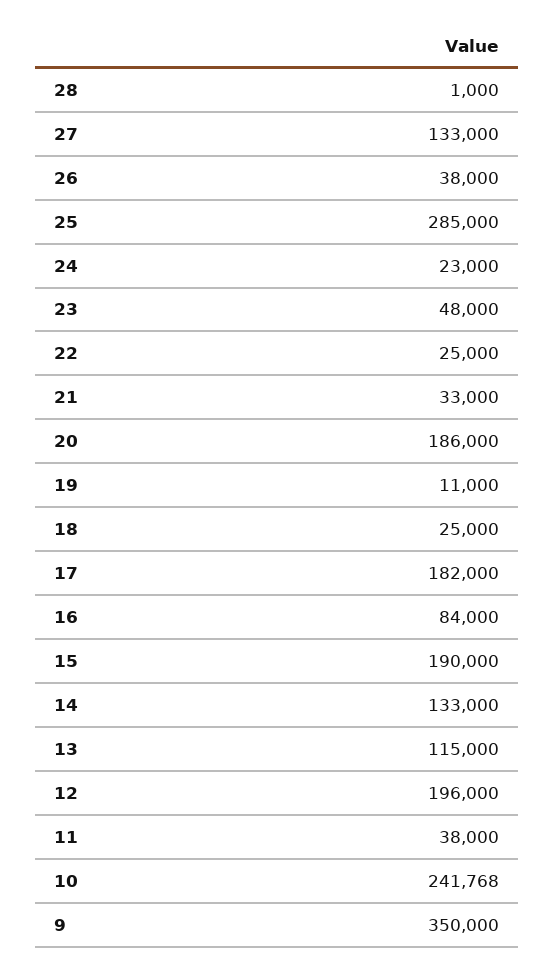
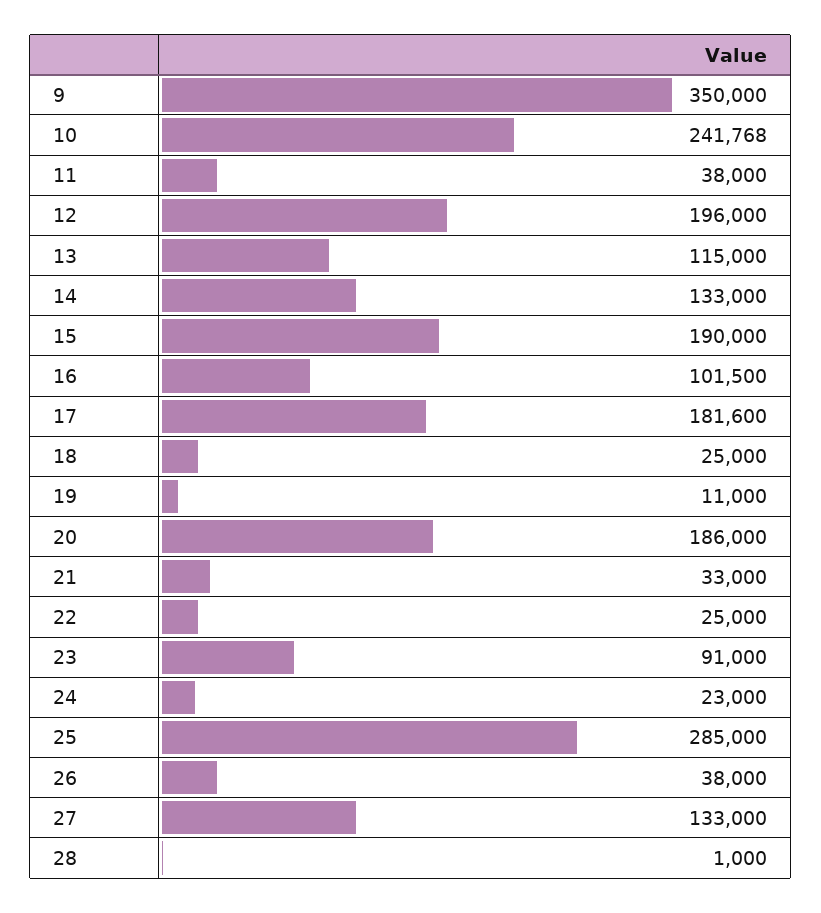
  {
    "28": 1000,
    "27": 133000,
    "26": 38000,
    "25": 285000,
    "24": 23000,
-   "23": 48000,
+   "23": 91000,
    "22": 25000,
    "21": 33000,
    "20": 186000,
    "19": 11000,
    "18": 25000,
-   "17": 182000,
+   "17": 181600,
-   "16": 84000,
+   "16": 101500,
    "15": 190000,
    "14": 133000,
    "13": 115000,
    "12": 196000,
    "11": 38000,
    "10": 241768,
    "9": 350000
  }

